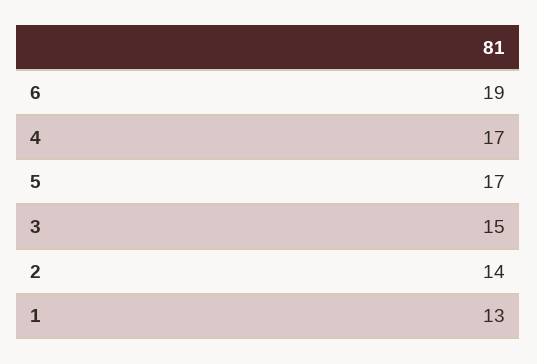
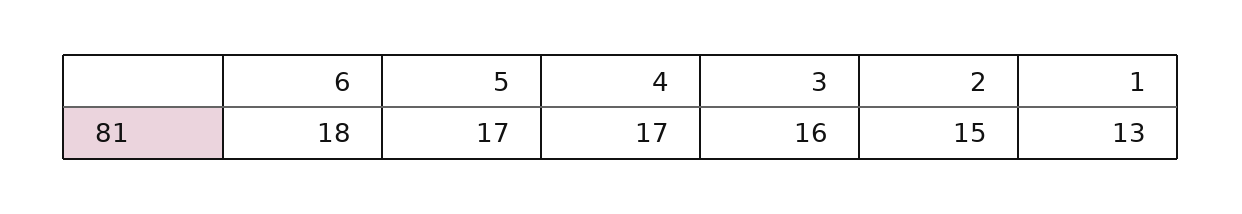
  {
-   "6": 19,
+   "6": 18,
    "4": 17,
    "5": 17,
-   "3": 15,
+   "3": 16,
-   "2": 14,
+   "2": 15,
    "1": 13
  }

